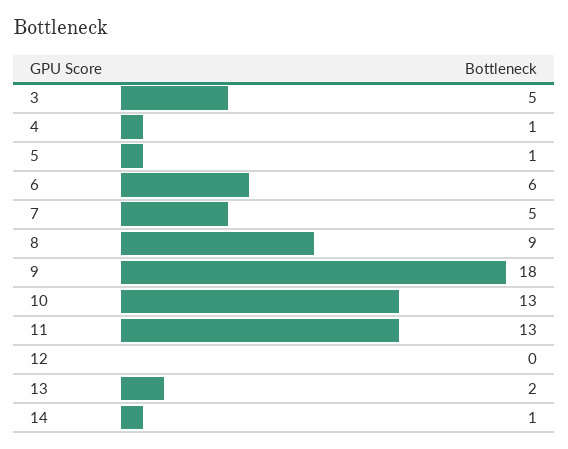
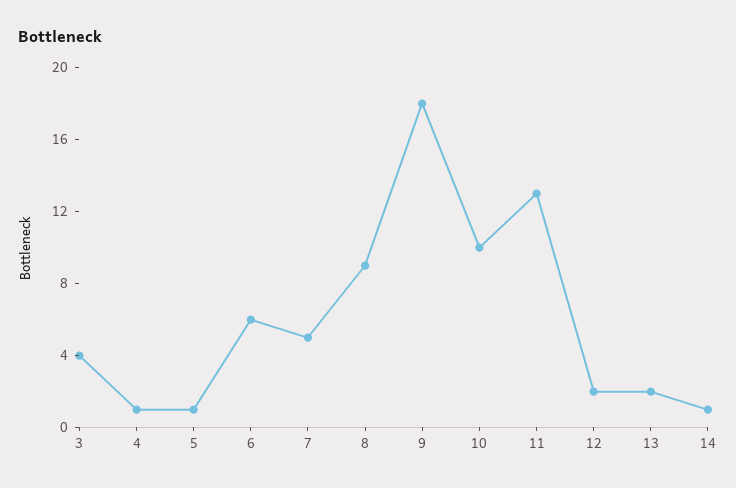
  {
-   "3": 5,
+   "3": 4,
    "4": 1,
    "5": 1,
    "6": 6,
    "7": 5,
    "8": 9,
    "9": 18,
-   "10": 13,
+   "10": 10,
    "11": 13,
-   "12": 0,
+   "12": 2,
    "13": 2,
    "14": 1
  }

